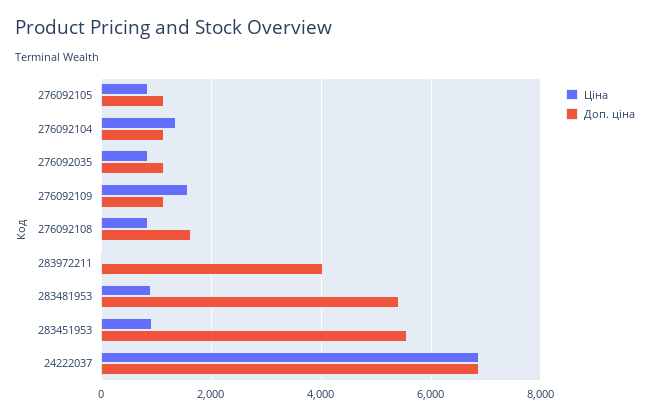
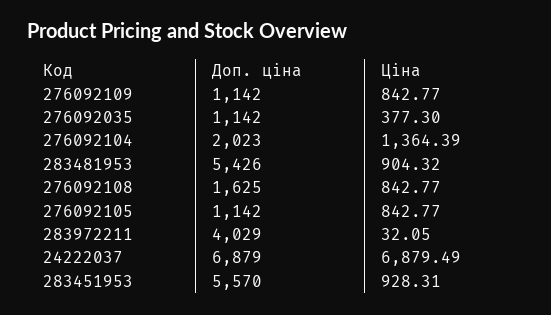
  {
    "Ціна": {
      "276092105": 842.77,
      "276092104": 1364.39,
-     "276092035": 800,
+     "276092035": 377.3,
-     "276092109": 1600,
+     "276092109": 842.77,
      "276092108": 842.77,
      "283972211": 32.05,
      "283481953": 904.32,
      "283451953": 928.31,
      "24222037": 6879.49
    },
    "Доп. ціна": {
      "276092105": 1142,
-     "276092104": 1200,
+     "276092104": 2023,
      "276092035": 1142,
      "276092109": 1142,
      "276092108": 1625,
      "283972211": 4029,
      "283481953": 5426,
      "283451953": 5570,
      "24222037": 6879
    }
  }

